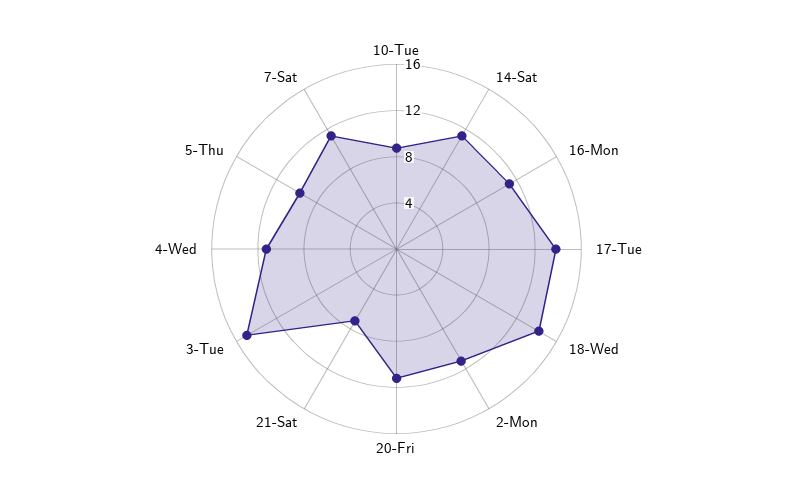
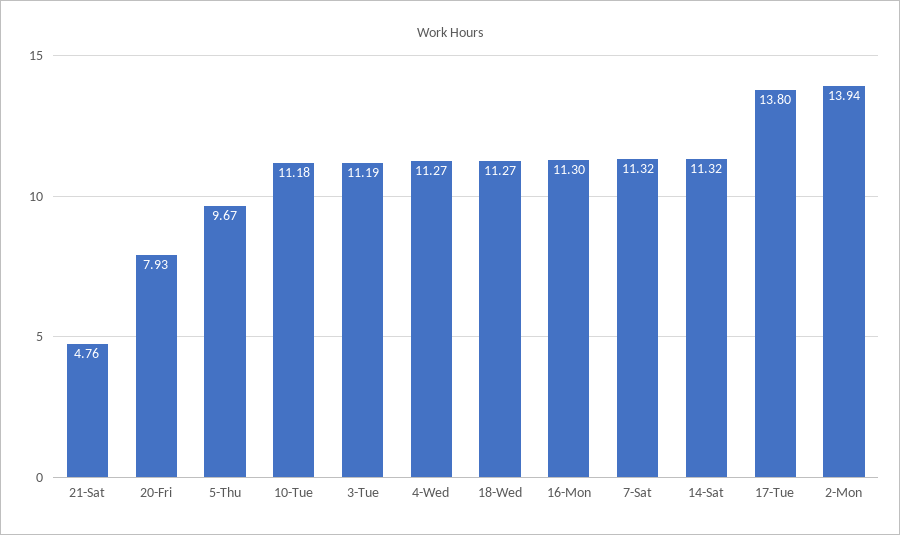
  {
-   "10-Tue": 9,
+   "10-Tue": 11.18,
    "14-Sat": 11.32,
    "16-Mon": 11.3,
    "17-Tue": 13.8,
-   "18-Wed": 14,
+   "18-Wed": 11.27,
-   "2-Mon": 11,
+   "2-Mon": 13.94,
-   "20-Fri": 11,
+   "20-Fri": 7.93,
-   "21-Sat": 7,
+   "21-Sat": 4.76,
-   "3-Tue": 15,
+   "3-Tue": 11.19,
    "4-Wed": 11.27,
    "5-Thu": 9.67,
    "7-Sat": 11.32
  }

